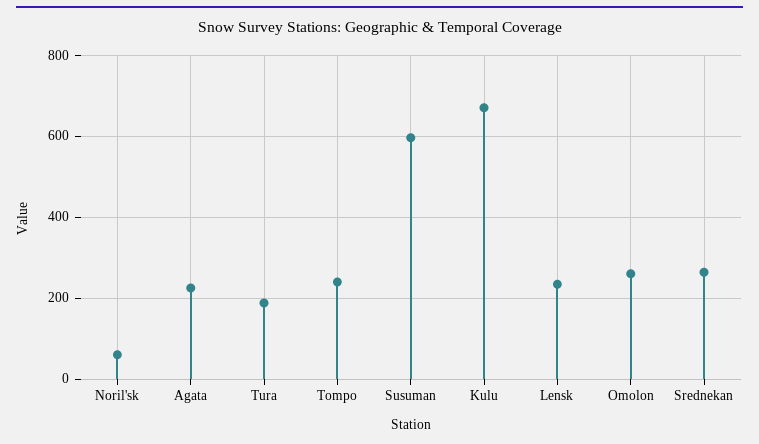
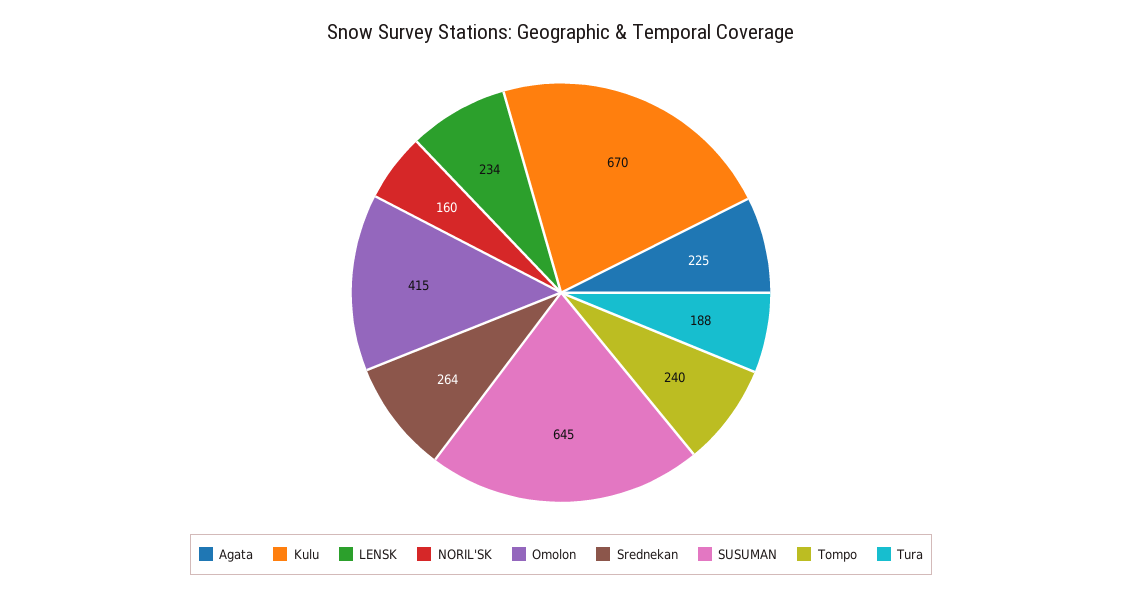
  {
-   "Noril'sk": 60,
+   "Noril'sk": 160,
    "Agata": 225,
    "Tura": 188,
    "Tompo": 240,
-   "Susuman": 600,
+   "Susuman": 645,
    "Kulu": 670,
    "Lensk": 234,
-   "Omolon": 260,
+   "Omolon": 415,
    "Srednekan": 264
  }

